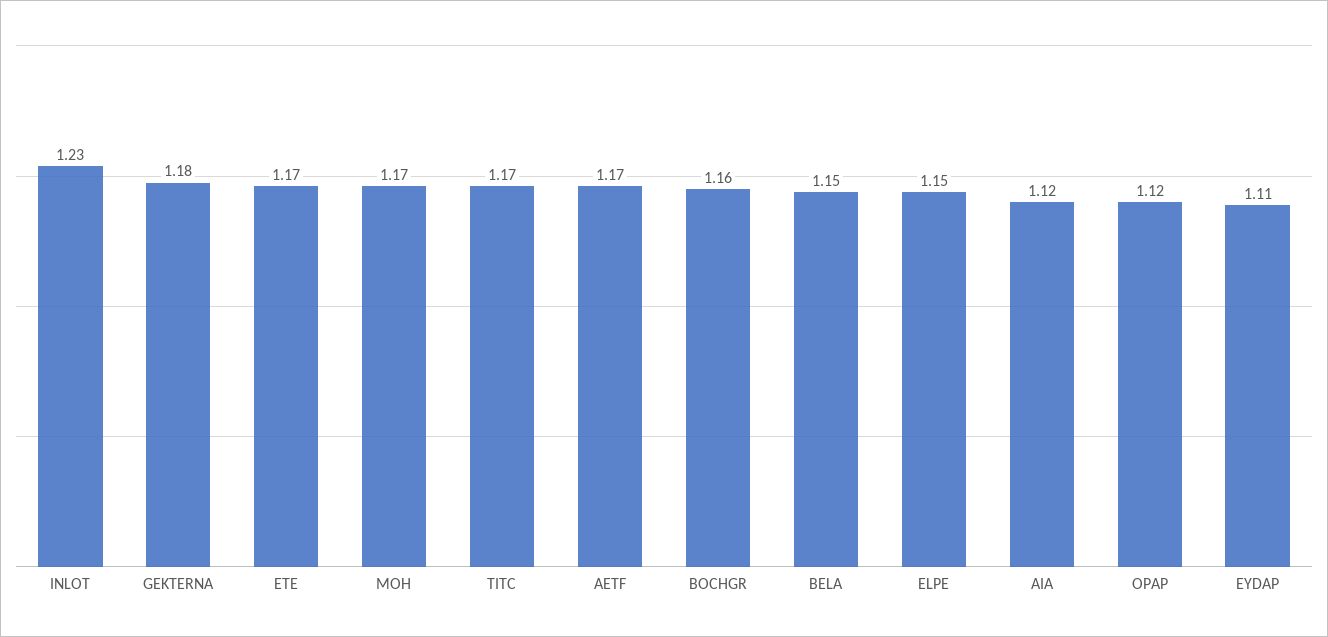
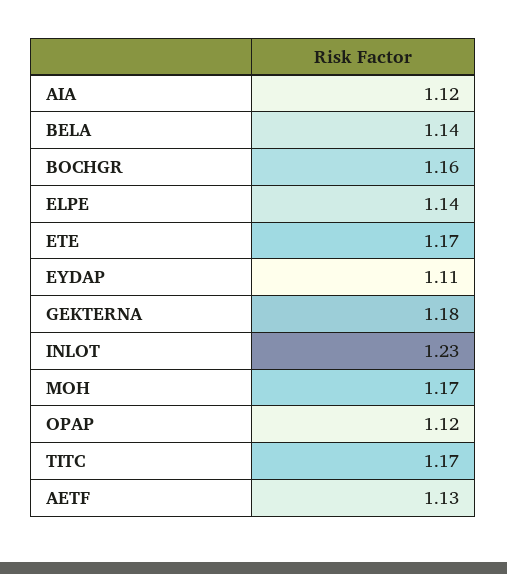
  {
    "INLOT": 1.23,
    "GEKTERNA": 1.18,
    "ETE": 1.17,
    "MOH": 1.17,
    "TITC": 1.17,
-   "AETF": 1.17,
+   "AETF": 1.13,
    "BOCHGR": 1.16,
-   "BELA": 1.15,
+   "BELA": 1.14,
-   "ELPE": 1.15,
+   "ELPE": 1.14,
    "AIA": 1.12,
    "OPAP": 1.12,
    "EYDAP": 1.11
  }

